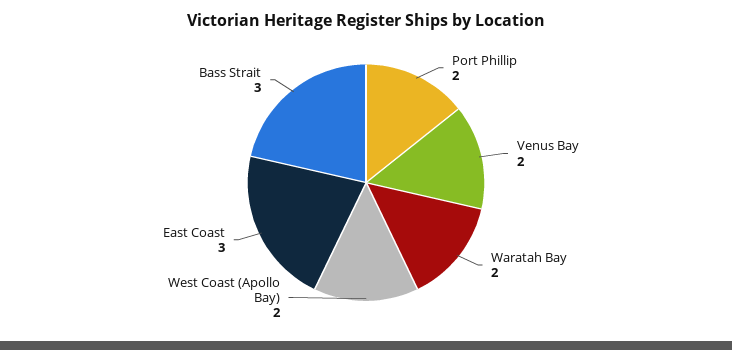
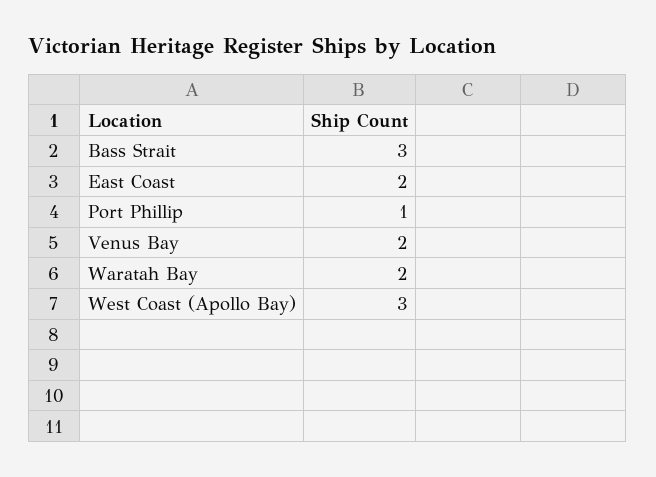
  {
-   "Port Phillip": 2,
+   "Port Phillip": 1,
    "Venus Bay": 2,
    "Waratah Bay": 2,
-   "West Coast (Apollo Bay)": 2,
+   "West Coast (Apollo Bay)": 3,
-   "East Coast": 3,
+   "East Coast": 2,
    "Bass Strait": 3
  }

